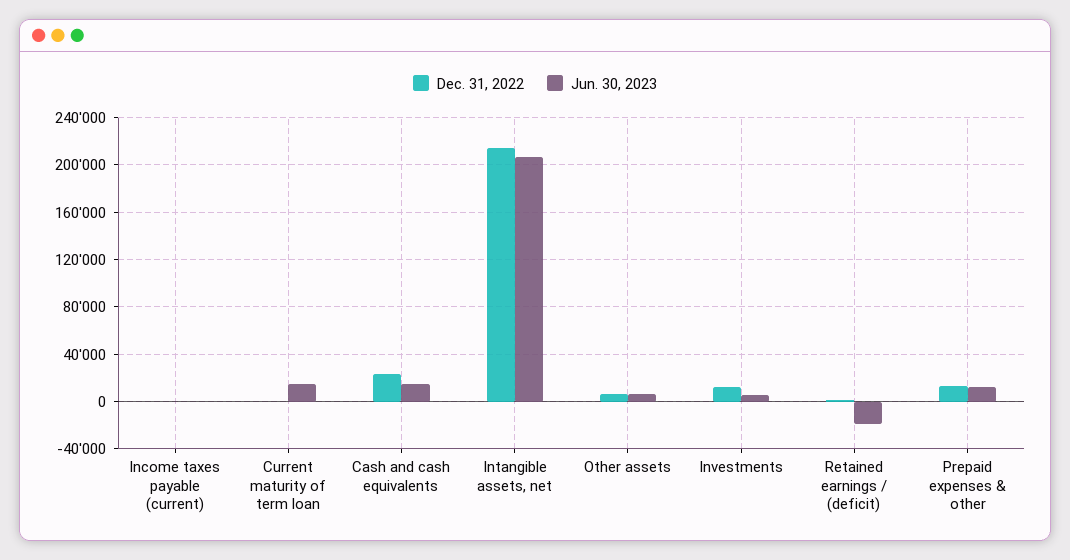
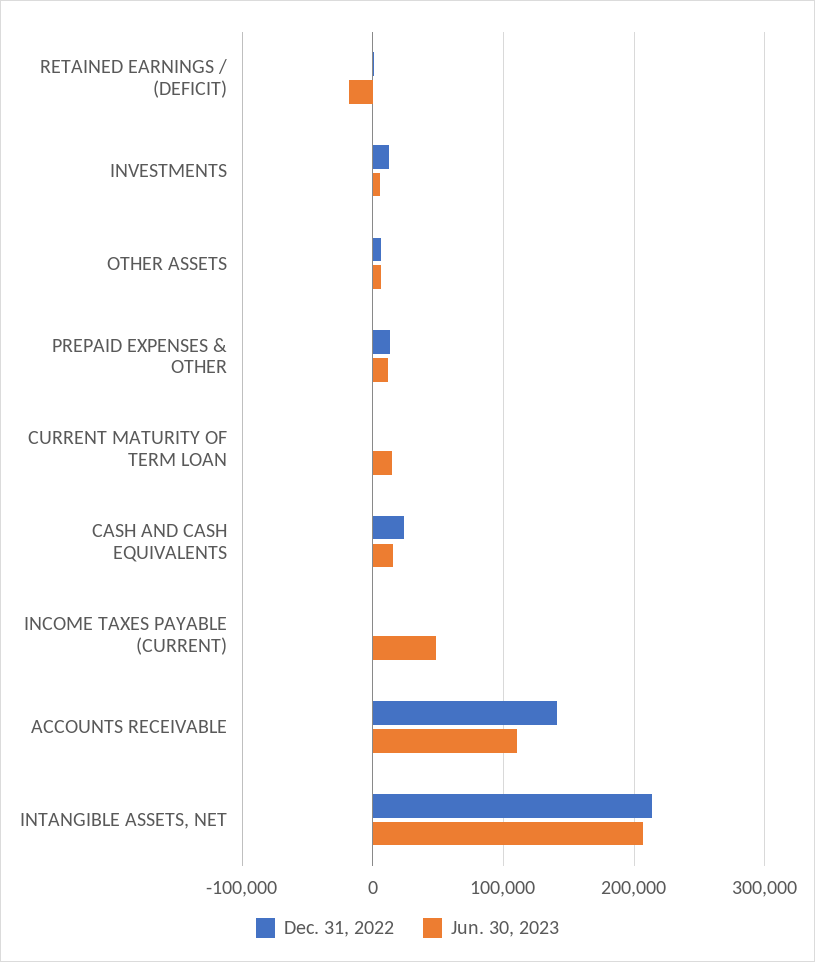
  {
    "Dec. 31, 2022": {
      "Income taxes payable (current)": 0,
      "Current maturity of term loan": 0,
      "Cash and cash equivalents": 20000,
      "Intangible assets, net": 210000,
      "Other assets": 10000,
      "Investments": 10000,
      "Retained earnings / (deficit)": 0,
-     "Prepaid expenses & other": 10000
+     "Prepaid expenses & other": 10000,
+     "ACCOUNTS RECEIVABLE": 140000
    },
    "Jun. 30, 2023": {
-     "Income taxes payable (current)": 0,
+     "Income taxes payable (current)": 50000,
      "Current maturity of term loan": 10000,
      "Cash and cash equivalents": 20000,
      "Intangible assets, net": 210000,
      "Other assets": 10000,
      "Investments": 10000,
      "Retained earnings / (deficit)": -20000,
-     "Prepaid expenses & other": 10000
+     "Prepaid expenses & other": 10000,
+     "ACCOUNTS RECEIVABLE": 110000
    }
  }

